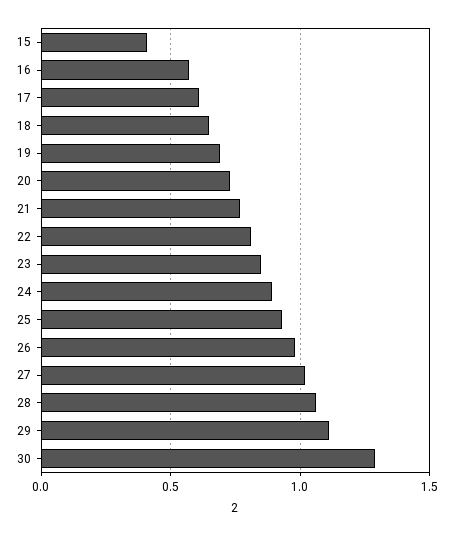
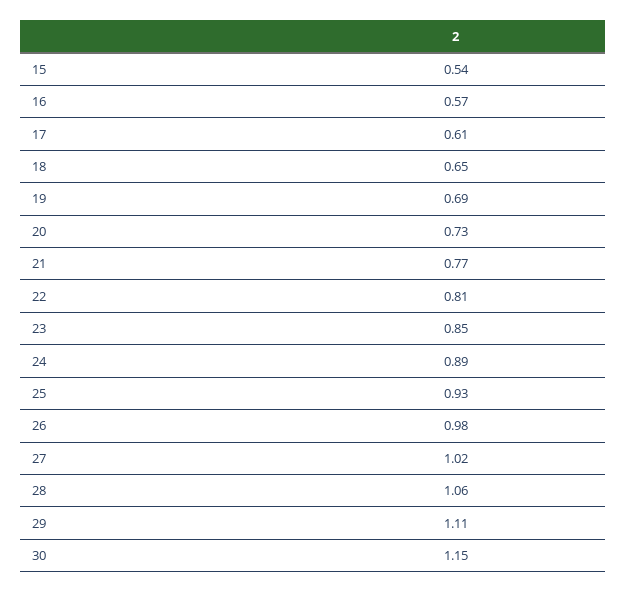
  {
-   "15": 0.4,
+   "15": 0.54,
    "16": 0.57,
    "17": 0.61,
    "18": 0.65,
    "19": 0.69,
    "20": 0.73,
    "21": 0.77,
    "22": 0.81,
    "23": 0.85,
    "24": 0.89,
    "25": 0.93,
    "26": 0.98,
    "27": 1.02,
    "28": 1.06,
    "29": 1.11,
-   "30": 1.3
+   "30": 1.15
  }

